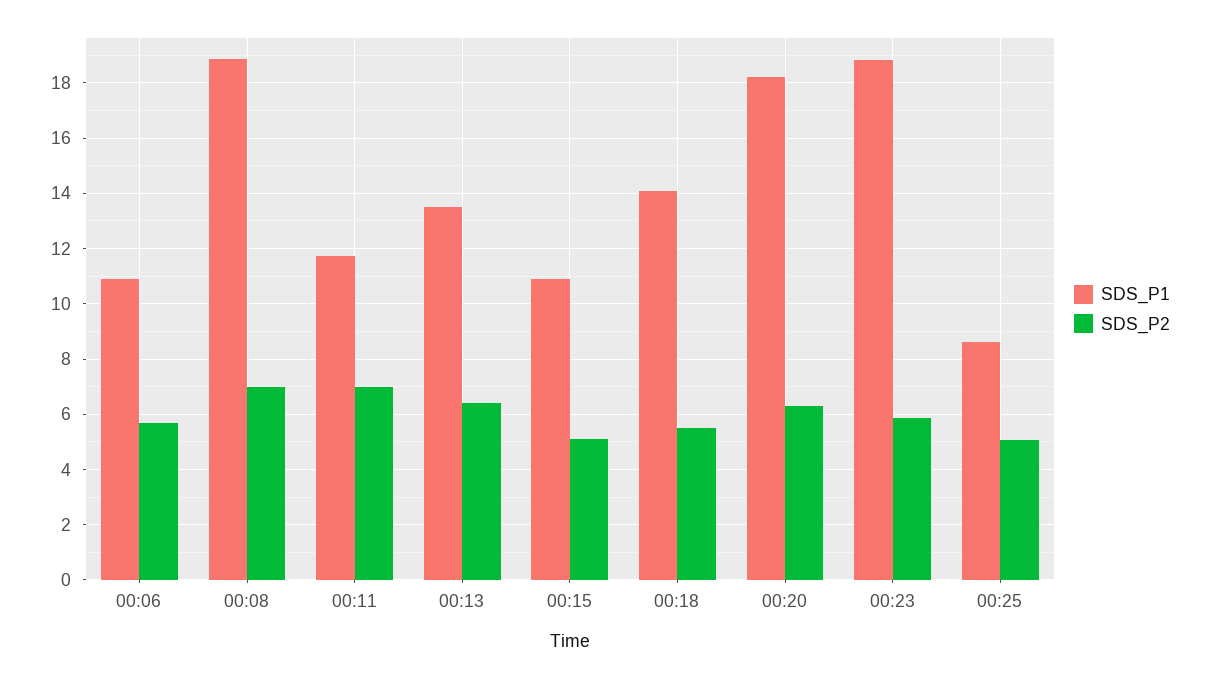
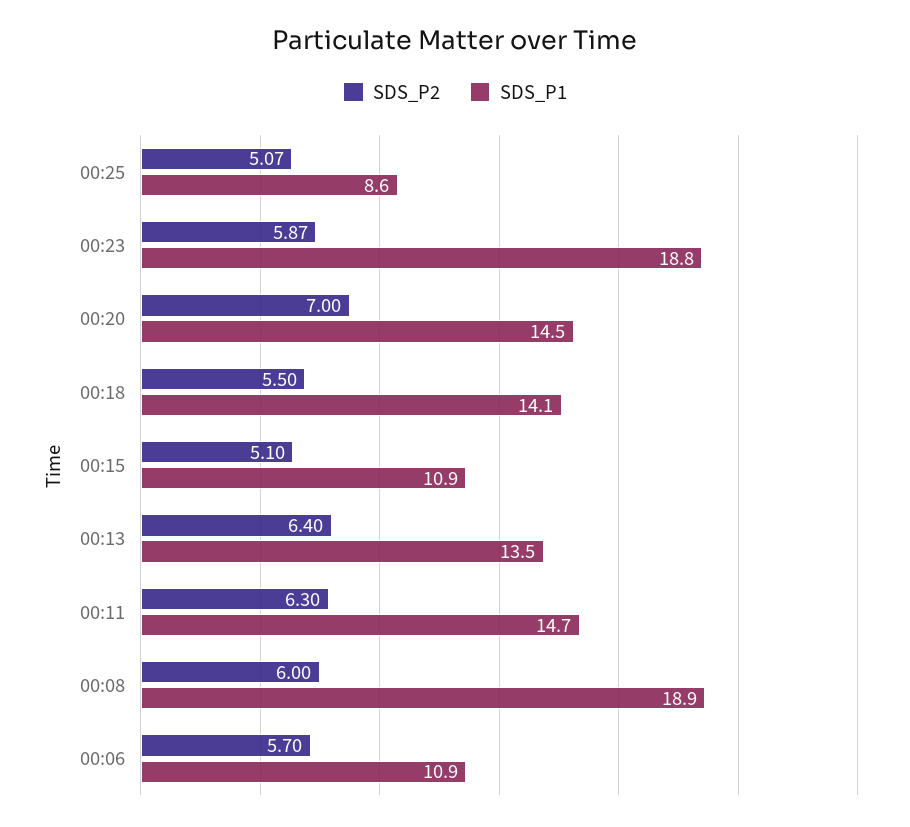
  {
    "SDS_P1": {
      "00:06": 10.9,
      "00:08": 18.9,
-     "00:11": 11.75,
+     "00:11": 14.7,
      "00:13": 13.5,
      "00:15": 10.9,
      "00:18": 14.1,
-     "00:20": 18.25,
+     "00:20": 14.5,
      "00:23": 18.8,
      "00:25": 8.6
    },
    "SDS_P2": {
      "00:06": 5.7,
-     "00:08": 7,
+     "00:08": 6,
-     "00:11": 7,
+     "00:11": 6.3,
      "00:13": 6.4,
      "00:15": 5.1,
      "00:18": 5.5,
-     "00:20": 6.25,
+     "00:20": 7,
      "00:23": 5.87,
      "00:25": 5.07
    }
  }

